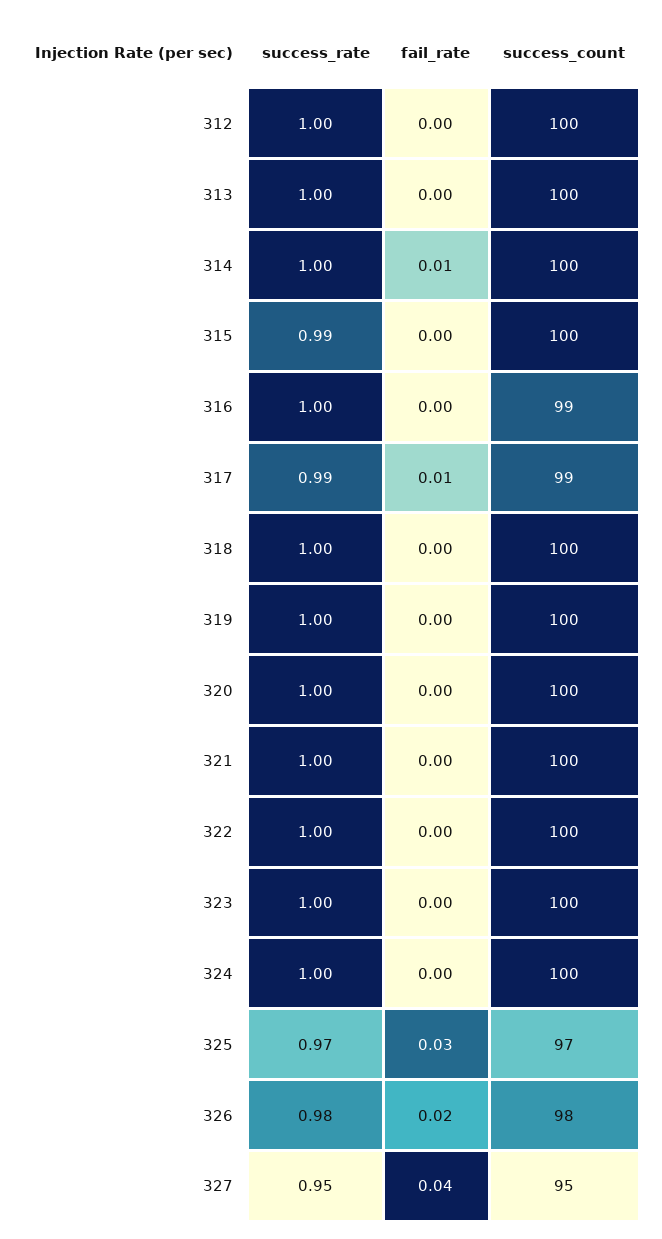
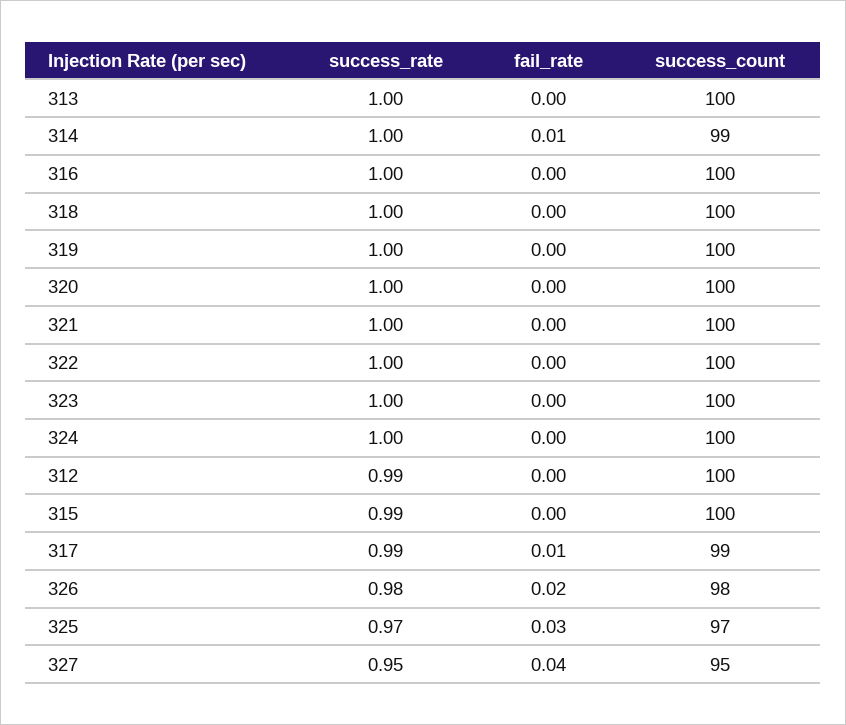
  {
    "success_rate": {
-     "312": 1,
+     "312": 0.99,
      "313": 1,
      "314": 1,
      "315": 0.99,
      "316": 1,
      "317": 0.99,
      "318": 1,
      "319": 1,
      "320": 1,
      "321": 1,
      "322": 1,
      "323": 1,
      "324": 1,
      "325": 0.97,
      "326": 0.98,
      "327": 0.95
    },
    "fail_rate": {
      "312": 0,
      "313": 0,
      "314": 0.01,
      "315": 0,
      "316": 0,
      "317": 0.01,
      "318": 0,
      "319": 0,
      "320": 0,
      "321": 0,
      "322": 0,
      "323": 0,
      "324": 0,
      "325": 0.03,
      "326": 0.02,
      "327": 0.04
    },
    "success_count": {
      "312": 100,
      "313": 100,
-     "314": 100,
+     "314": 99,
      "315": 100,
-     "316": 99,
+     "316": 100,
      "317": 99,
      "318": 100,
      "319": 100,
      "320": 100,
      "321": 100,
      "322": 100,
      "323": 100,
      "324": 100,
      "325": 97,
      "326": 98,
      "327": 95
    }
  }

